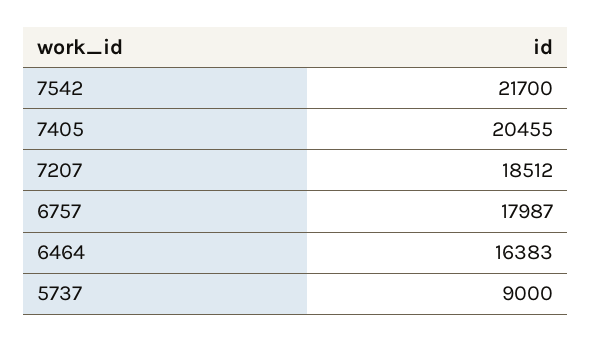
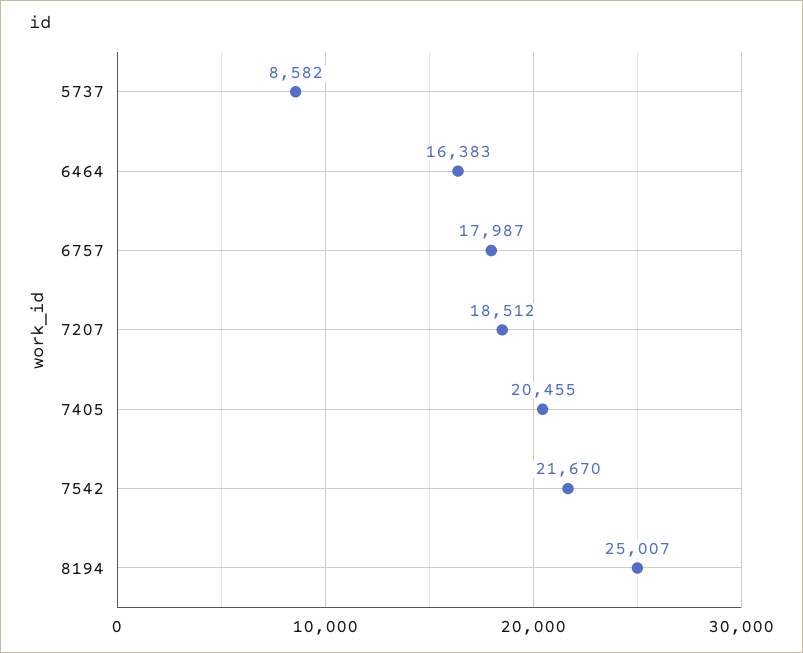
  {
-   "7542": 21700,
+   "7542": 21670,
    "7405": 20455,
    "7207": 18512,
    "6757": 17987,
    "6464": 16383,
-   "5737": 9000
+   "5737": 8582,
+   "8194": 25007
  }

